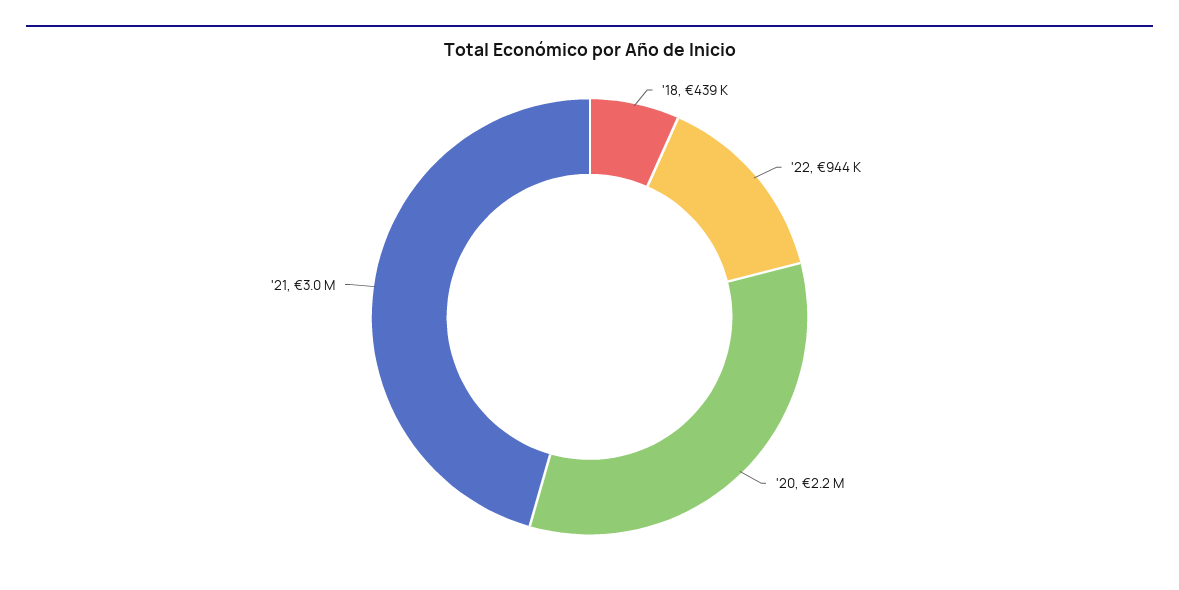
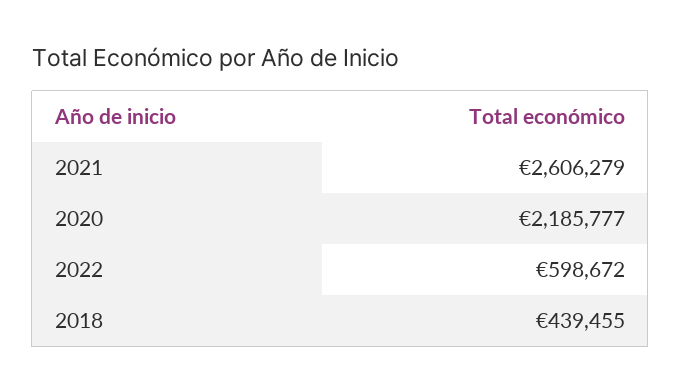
  {
    "'18": 439455,
-   "'22": 944000,
+   "'22": 598672,
    "'20": 2185777,
-   "'21": 3000000
+   "'21": 2606279
  }

